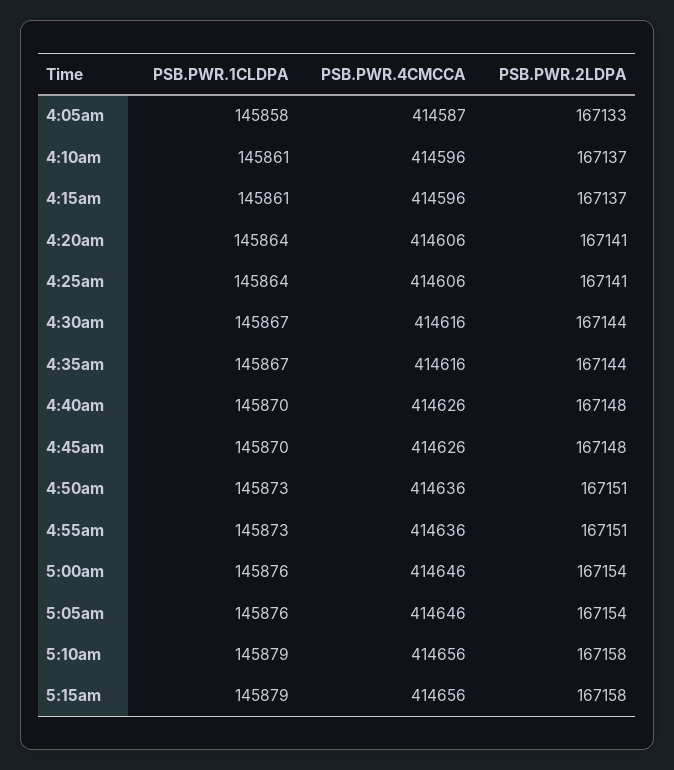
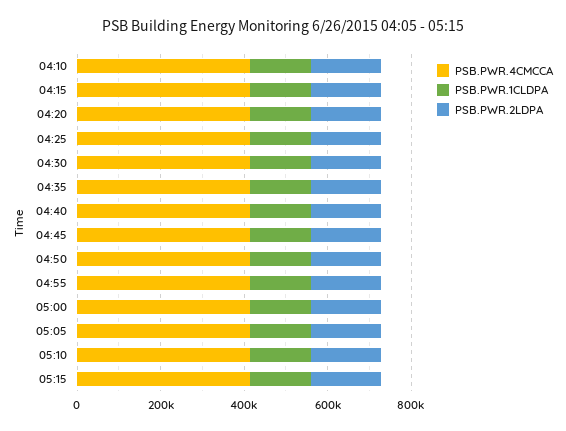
  {
    "PSB.PWR.1CLDPA": {
-     "4:05am": 145858,
      "4:10am": 145861,
      "4:15am": 145861,
      "4:20am": 145864,
      "4:25am": 145864,
      "4:30am": 145867,
      "4:35am": 145867,
      "4:40am": 145870,
      "4:45am": 145870,
      "4:50am": 145873,
      "4:55am": 145873,
      "5:00am": 145876,
      "5:05am": 145876,
      "5:10am": 145879,
      "5:15am": 145879
    },
    "PSB.PWR.4CMCCA": {
-     "4:05am": 414587,
      "4:10am": 414596,
      "4:15am": 414596,
      "4:20am": 414606,
      "4:25am": 414606,
      "4:30am": 414616,
      "4:35am": 414616,
      "4:40am": 414626,
      "4:45am": 414626,
      "4:50am": 414636,
      "4:55am": 414636,
      "5:00am": 414646,
      "5:05am": 414646,
      "5:10am": 414656,
      "5:15am": 414656
    },
    "PSB.PWR.2LDPA": {
-     "4:05am": 167133,
      "4:10am": 167137,
      "4:15am": 167137,
      "4:20am": 167141,
      "4:25am": 167141,
      "4:30am": 167144,
      "4:35am": 167144,
      "4:40am": 167148,
      "4:45am": 167148,
      "4:50am": 167151,
      "4:55am": 167151,
      "5:00am": 167154,
      "5:05am": 167154,
      "5:10am": 167158,
      "5:15am": 167158
    }
  }

